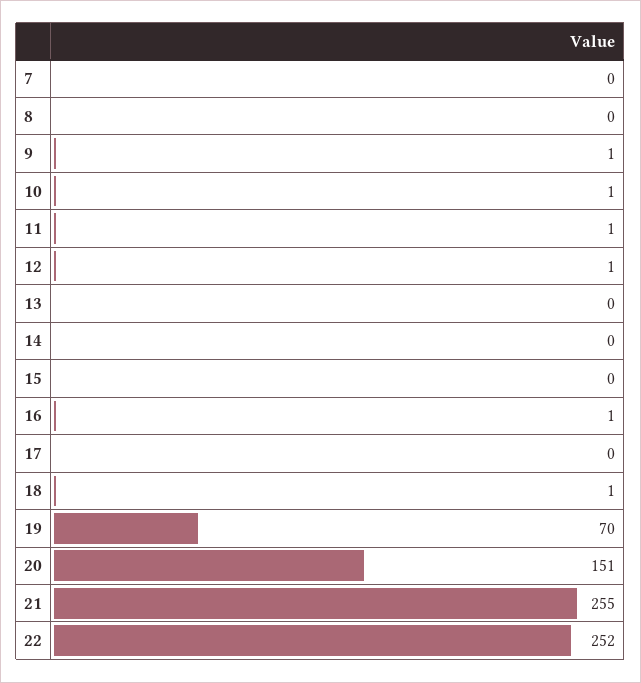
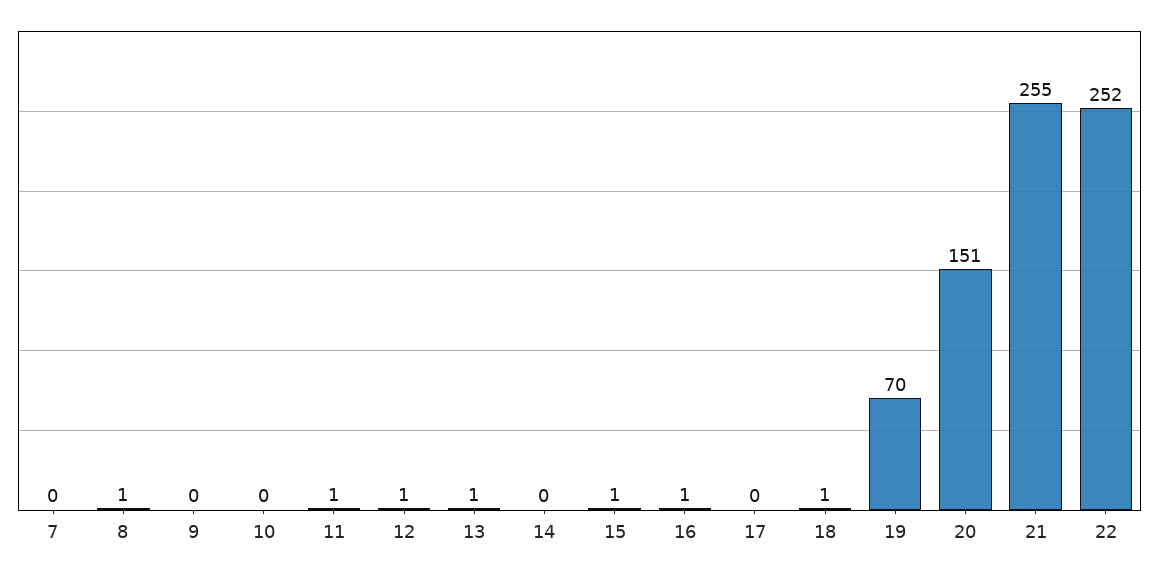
  {
    "7": 0,
-   "8": 0,
+   "8": 1,
-   "9": 1,
+   "9": 0,
-   "10": 1,
+   "10": 0,
    "11": 1,
    "12": 1,
-   "13": 0,
+   "13": 1,
    "14": 0,
-   "15": 0,
+   "15": 1,
    "16": 1,
    "17": 0,
    "18": 1,
    "19": 70,
    "20": 151,
    "21": 255,
    "22": 252
  }

